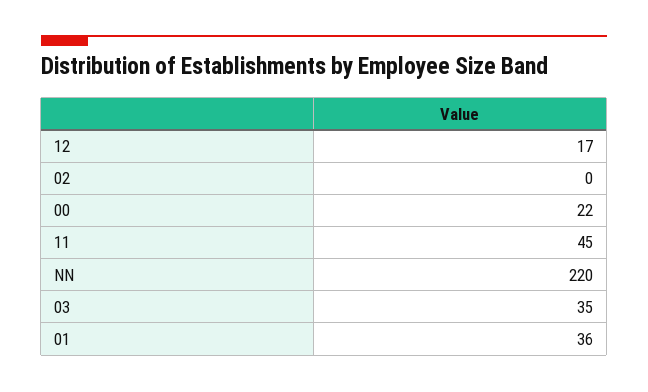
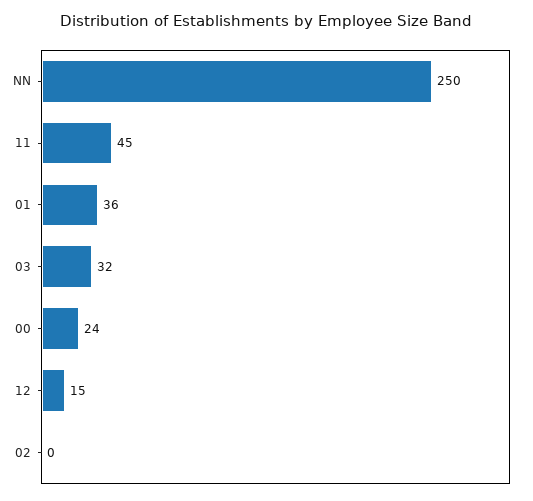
  {
-   "12": 17,
+   "12": 15,
    "02": 0,
-   "00": 22,
+   "00": 24,
    "11": 45,
-   "NN": 220,
+   "NN": 250,
-   "03": 35,
+   "03": 32,
    "01": 36
  }

